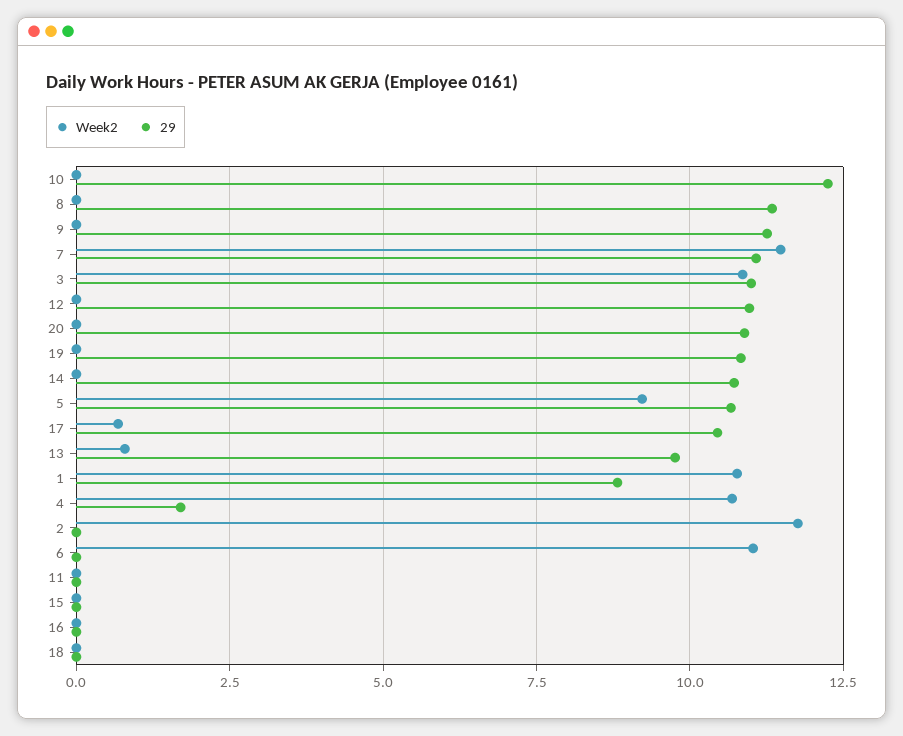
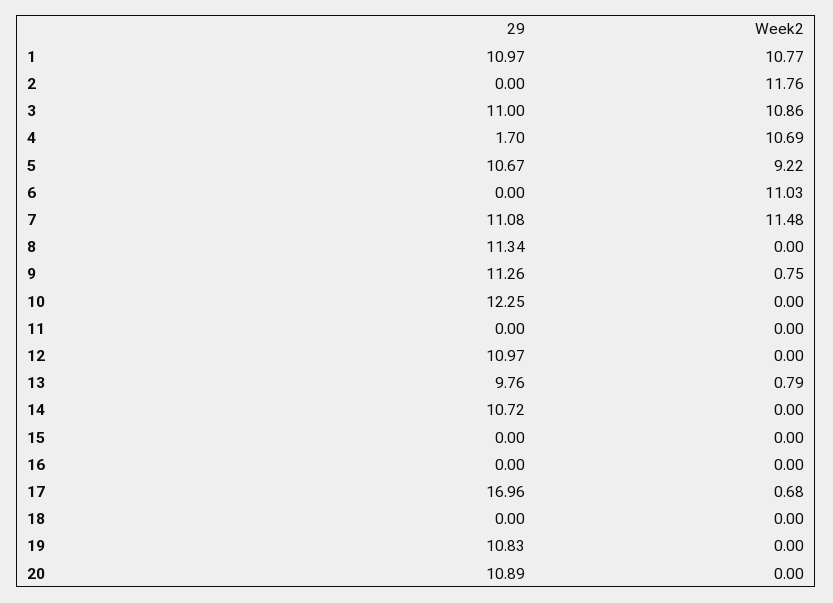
  {
    "Week2": {
      "10": 0,
      "8": 0,
-     "9": 0,
+     "9": 0.75,
      "7": 11.48,
      "3": 10.86,
      "12": 0,
      "20": 0,
      "19": 0,
      "14": 0,
      "5": 9.22,
      "17": 0.68,
      "13": 0.79,
      "1": 10.77,
      "4": 10.69,
      "2": 11.76,
      "6": 11.03,
      "11": 0,
      "15": 0,
      "16": 0,
      "18": 0
    },
    "29": {
      "10": 12.25,
      "8": 11.34,
      "9": 11.26,
      "7": 11.08,
      "3": 11,
      "12": 10.97,
      "20": 10.89,
      "19": 10.83,
      "14": 10.72,
      "5": 10.67,
-     "17": 10.5,
+     "17": 16.96,
      "13": 9.76,
-     "1": 8.75,
+     "1": 10.97,
      "4": 1.7,
      "2": 0,
      "6": 0,
      "11": 0,
      "15": 0,
      "16": 0,
      "18": 0
    }
  }

